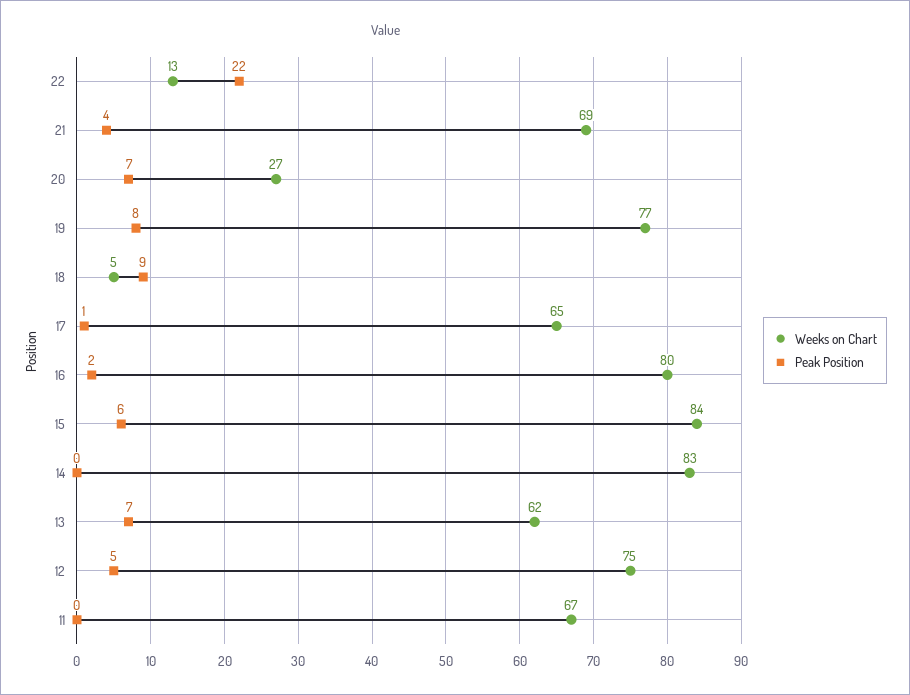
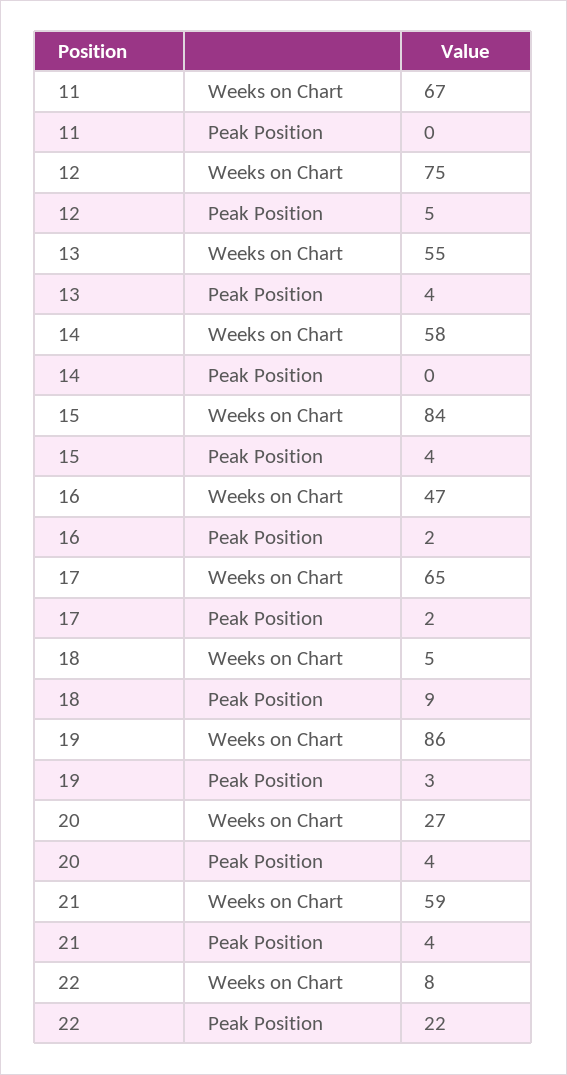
  {
    "Weeks on Chart": {
-     "22": 13,
+     "22": 8,
-     "21": 69,
+     "21": 59,
      "20": 27,
-     "19": 77,
+     "19": 86,
      "18": 5,
      "17": 65,
-     "16": 80,
+     "16": 47,
      "15": 84,
-     "14": 83,
+     "14": 58,
-     "13": 62,
+     "13": 55,
      "12": 75,
      "11": 67
    },
    "Peak Position": {
      "22": 22,
      "21": 4,
-     "20": 7,
+     "20": 4,
-     "19": 8,
+     "19": 3,
      "18": 9,
-     "17": 1,
+     "17": 2,
      "16": 2,
-     "15": 6,
+     "15": 4,
      "14": 0,
-     "13": 7,
+     "13": 4,
      "12": 5,
      "11": 0
    }
  }

